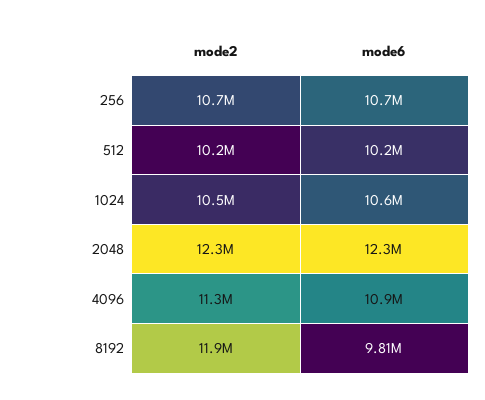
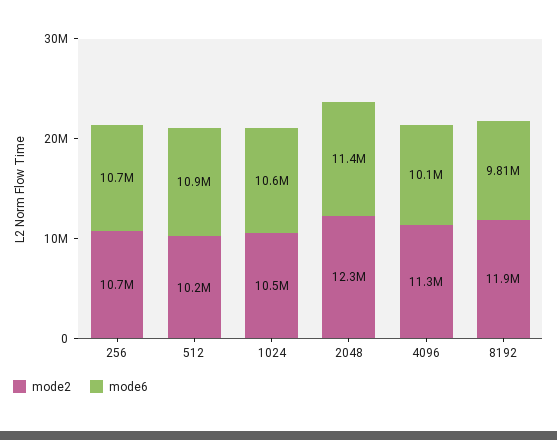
  {
    "mode2": {
      "256": 10700000,
      "512": 10200000,
      "1024": 10500000,
      "2048": 12300000,
      "4096": 11300000,
      "8192": 11900000
    },
    "mode6": {
      "256": 10700000,
-     "512": 10200000,
+     "512": 10900000,
      "1024": 10600000,
-     "2048": 12300000,
+     "2048": 11400000,
-     "4096": 10900000,
+     "4096": 10100000,
      "8192": 9810000
    }
  }

